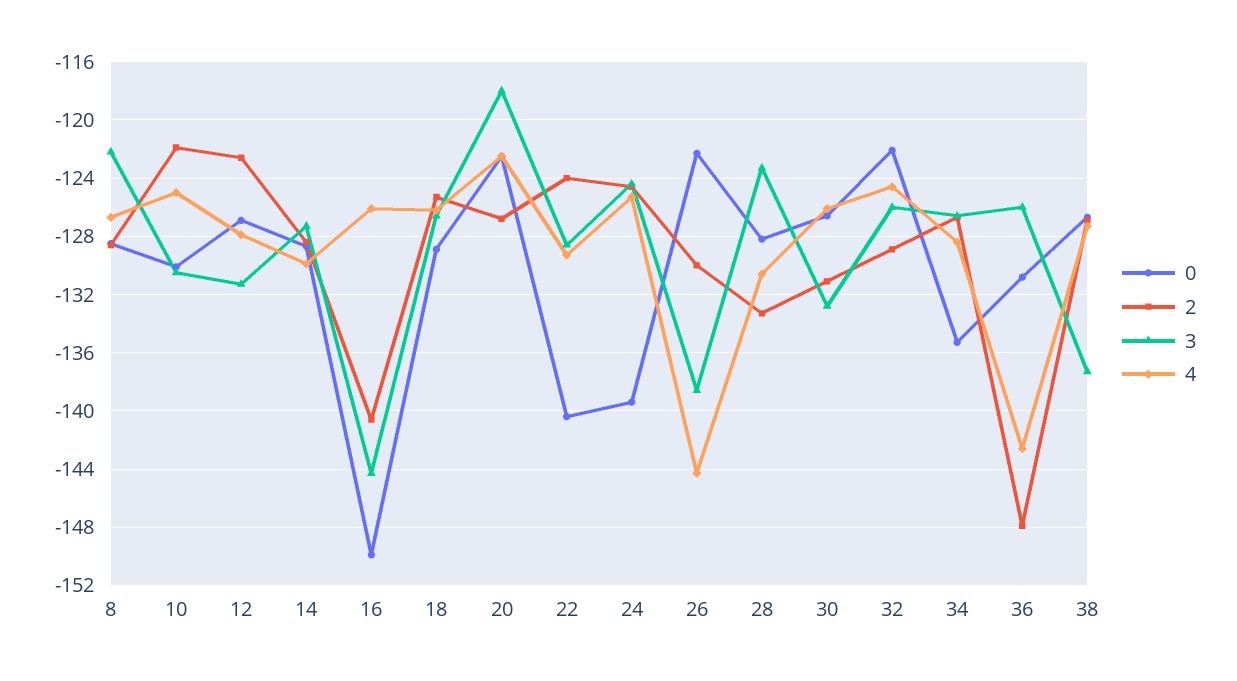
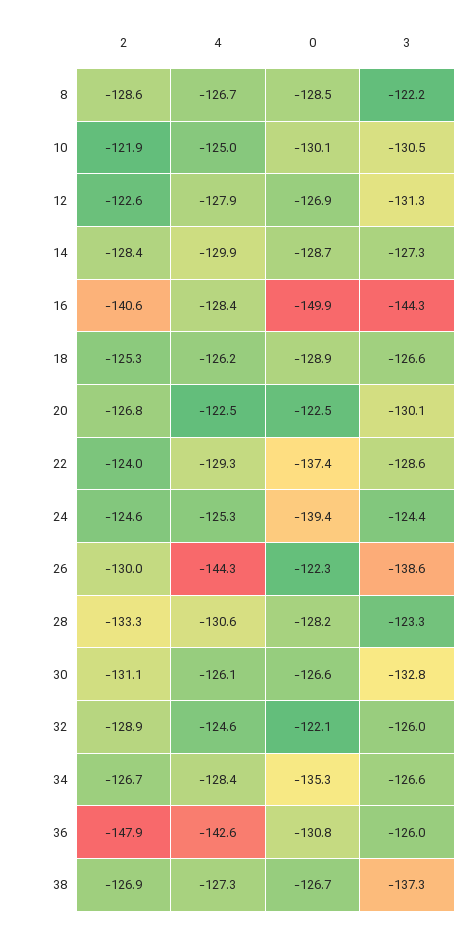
  {
    "0": {
      "8": -128.5,
      "10": -130.1,
      "12": -126.9,
      "14": -128.7,
      "16": -149.9,
      "18": -128.9,
      "20": -122.5,
-     "22": -140.5,
+     "22": -137.4,
      "24": -139.4,
      "26": -122.3,
      "28": -128.2,
      "30": -126.6,
      "32": -122.1,
      "34": -135.3,
      "36": -130.8,
      "38": -126.7
    },
    "2": {
      "8": -128.6,
      "10": -121.9,
      "12": -122.6,
      "14": -128.4,
      "16": -140.6,
      "18": -125.3,
      "20": -126.8,
      "22": -124,
      "24": -124.6,
      "26": -130,
      "28": -133.3,
      "30": -131.1,
      "32": -128.9,
      "34": -126.7,
      "36": -147.9,
      "38": -126.9
    },
    "3": {
      "8": -122.2,
      "10": -130.5,
      "12": -131.3,
      "14": -127.3,
      "16": -144.3,
      "18": -126.6,
-     "20": -118,
+     "20": -130.1,
      "22": -128.6,
      "24": -124.4,
      "26": -138.6,
      "28": -123.3,
      "30": -132.8,
      "32": -126,
      "34": -126.6,
      "36": -126,
      "38": -137.3
    },
    "4": {
      "8": -126.7,
      "10": -125,
      "12": -127.9,
      "14": -129.9,
-     "16": -126,
+     "16": -128.4,
      "18": -126.2,
      "20": -122.5,
      "22": -129.3,
      "24": -125.3,
      "26": -144.3,
      "28": -130.6,
      "30": -126.1,
      "32": -124.6,
      "34": -128.4,
      "36": -142.6,
      "38": -127.3
    }
  }

